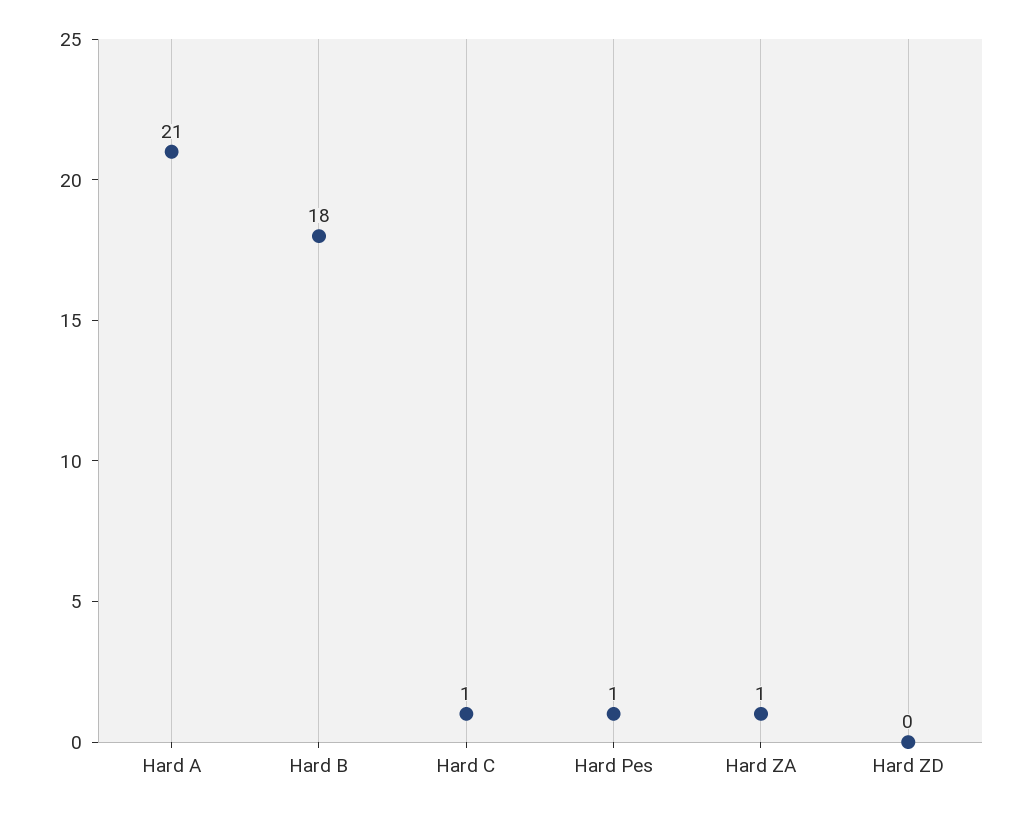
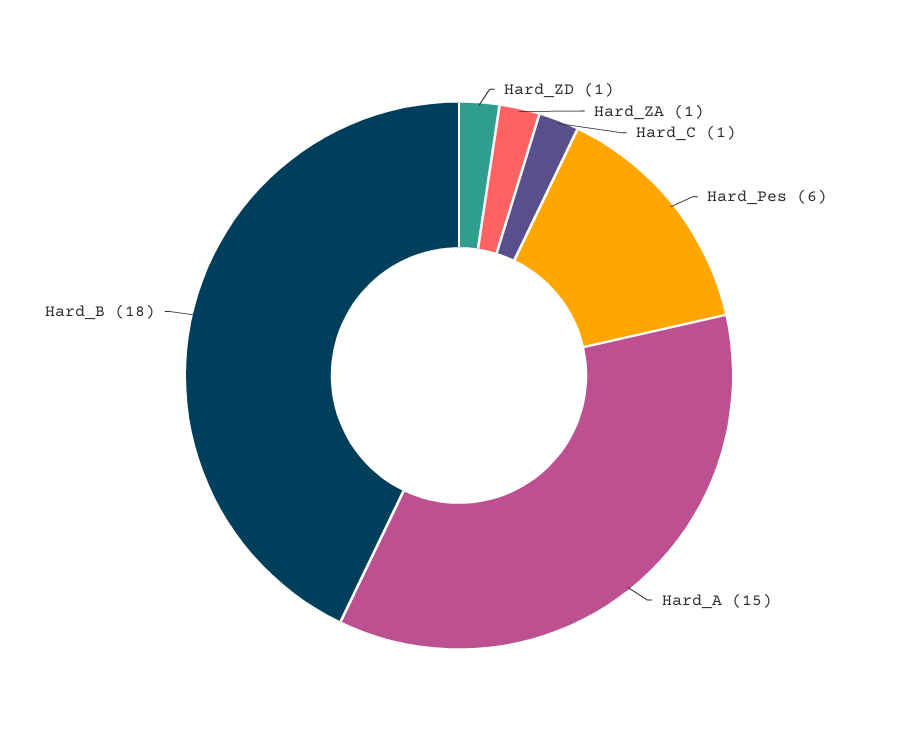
  {
-   "Hard A": 21,
+   "Hard A": 15,
    "Hard B": 18,
    "Hard C": 1,
-   "Hard Pes": 1,
+   "Hard Pes": 6,
    "Hard ZA": 1,
-   "Hard ZD": 0
+   "Hard ZD": 1
  }

